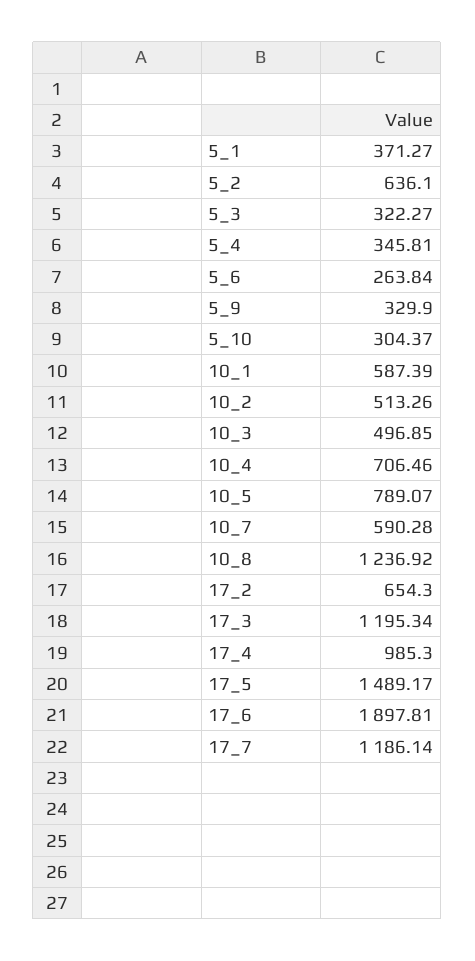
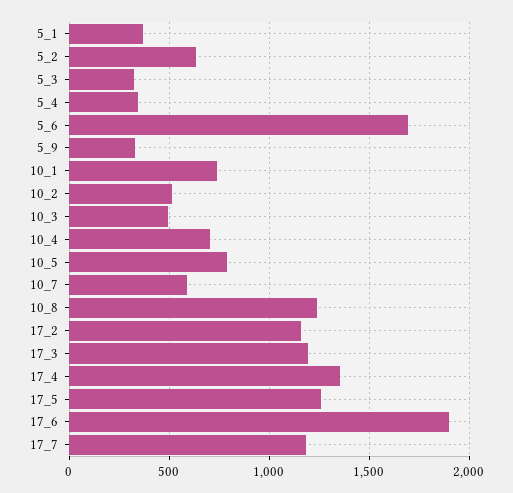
  {
    "5_1": 371.27,
    "5_2": 636.1,
    "5_3": 322.27,
    "5_4": 345.81,
-   "5_6": 263.84,
+   "5_6": 1700,
    "5_9": 329.9,
-   "5_10": 304.37,
-   "10_1": 587.39,
+   "10_1": 750,
    "10_2": 513.26,
    "10_3": 496.85,
    "10_4": 706.46,
    "10_5": 789.07,
    "10_7": 590.28,
    "10_8": 1236.92,
-   "17_2": 654.3,
+   "17_2": 1150,
    "17_3": 1195.34,
-   "17_4": 985.3,
+   "17_4": 1350,
-   "17_5": 1489.17,
+   "17_5": 1250,
    "17_6": 1897.81,
    "17_7": 1186.14
  }

